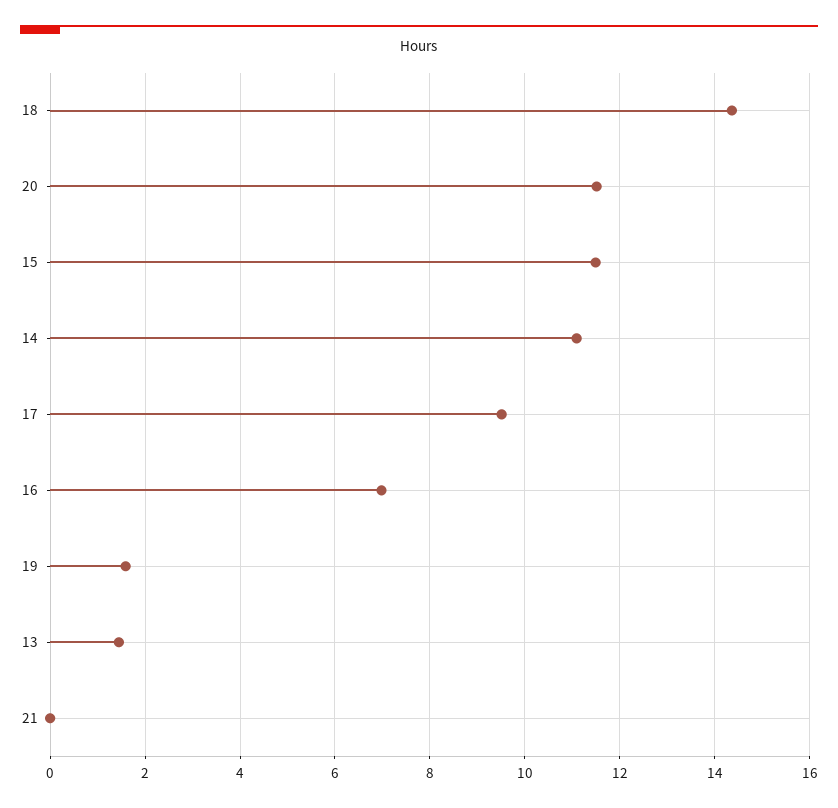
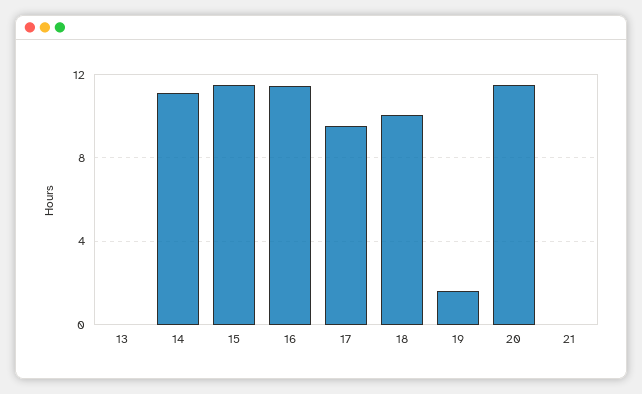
  {
-   "18": 14.4,
+   "18": 10,
    "20": 11.6,
    "15": 11.4,
    "14": 11,
    "17": 9.6,
-   "16": 7,
+   "16": 11.5,
    "19": 1.6,
-   "13": 1.4,
+   "13": 0,
    "21": 0
  }

